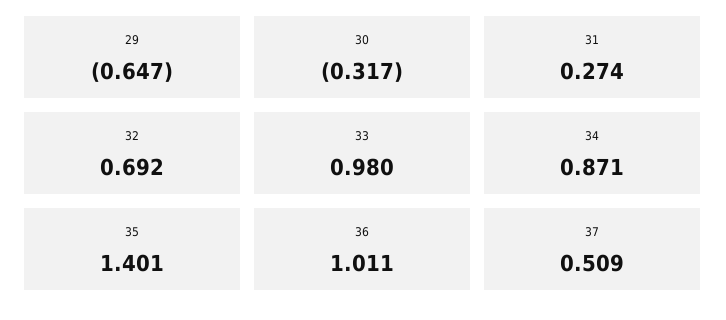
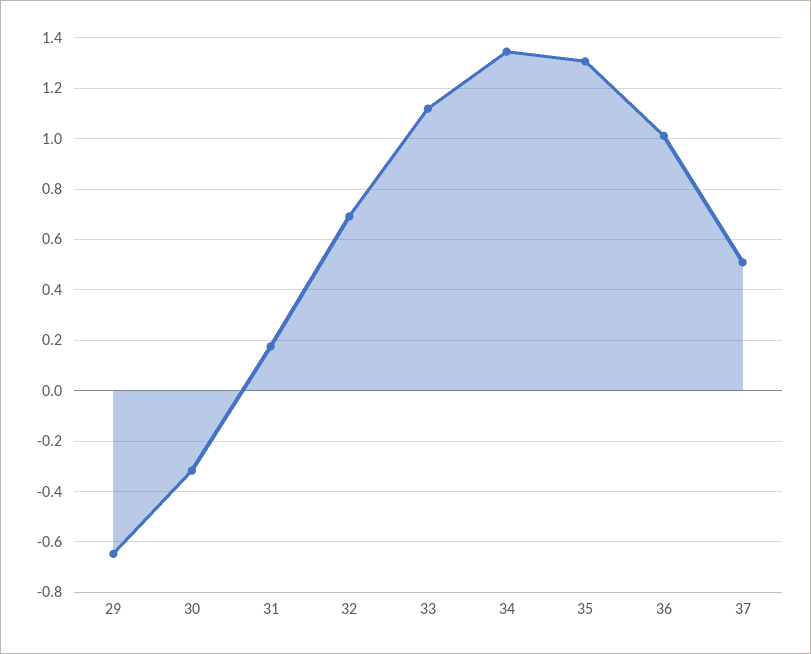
  {
    "29": -0.647,
    "30": -0.317,
-   "31": 0.274,
+   "31": 0.175,
    "32": 0.692,
-   "33": 0.98,
+   "33": 1.125,
-   "34": 0.871,
+   "34": 1.35,
-   "35": 1.401,
+   "35": 1.3,
    "36": 1.011,
    "37": 0.509
  }

